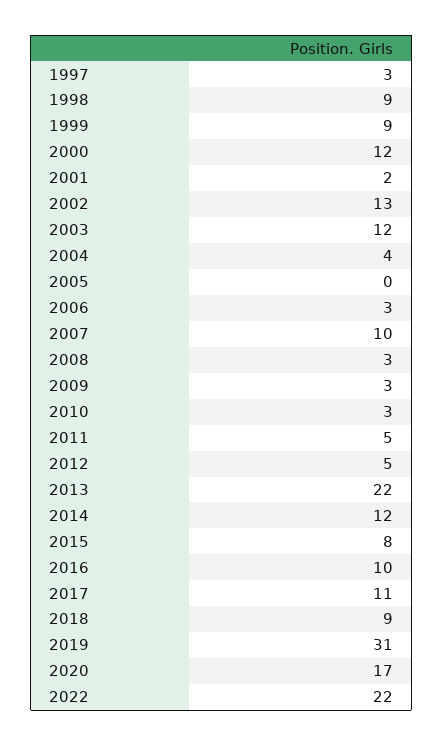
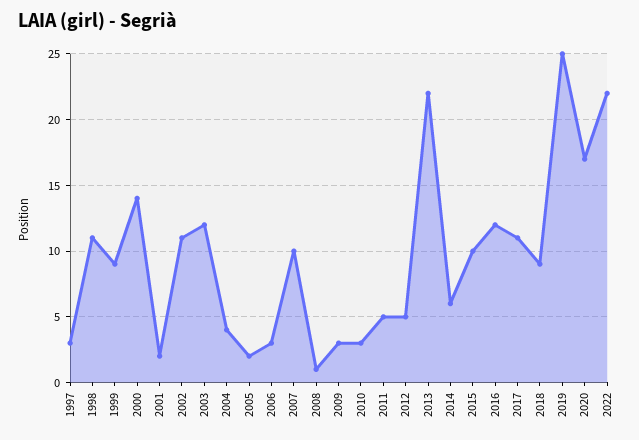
  {
    "1997": 3,
-   "1998": 9,
+   "1998": 11,
    "1999": 9,
-   "2000": 12,
+   "2000": 14,
    "2001": 2,
-   "2002": 13,
+   "2002": 11,
    "2003": 12,
    "2004": 4,
-   "2005": 0,
+   "2005": 2,
    "2006": 3,
    "2007": 10,
-   "2008": 3,
+   "2008": 1,
    "2009": 3,
    "2010": 3,
    "2011": 5,
    "2012": 5,
    "2013": 22,
-   "2014": 12,
+   "2014": 6,
-   "2015": 8,
+   "2015": 10,
-   "2016": 10,
+   "2016": 12,
    "2017": 11,
    "2018": 9,
-   "2019": 31,
+   "2019": 25,
    "2020": 17,
    "2022": 22
  }

